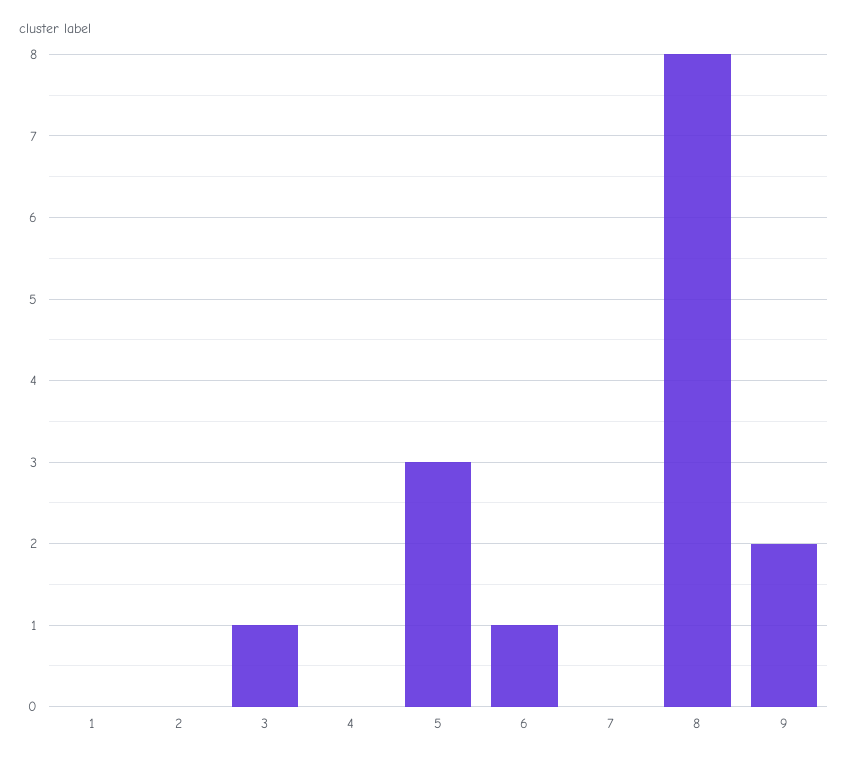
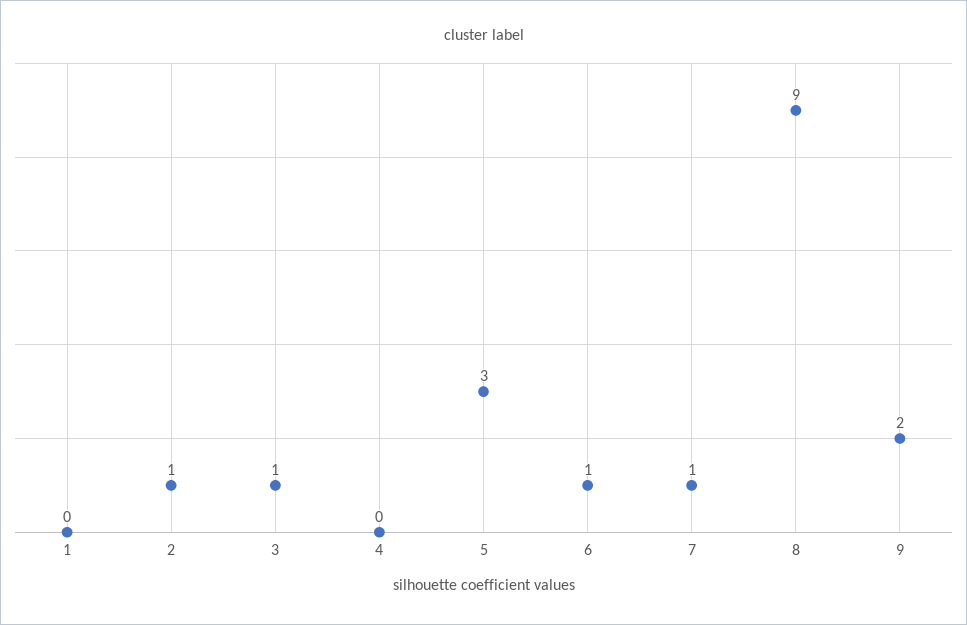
  {
    "1": 0,
-   "2": 0,
+   "2": 1,
    "3": 1,
    "4": 0,
    "5": 3,
    "6": 1,
-   "7": 0,
+   "7": 1,
-   "8": 8,
+   "8": 9,
    "9": 2
  }

